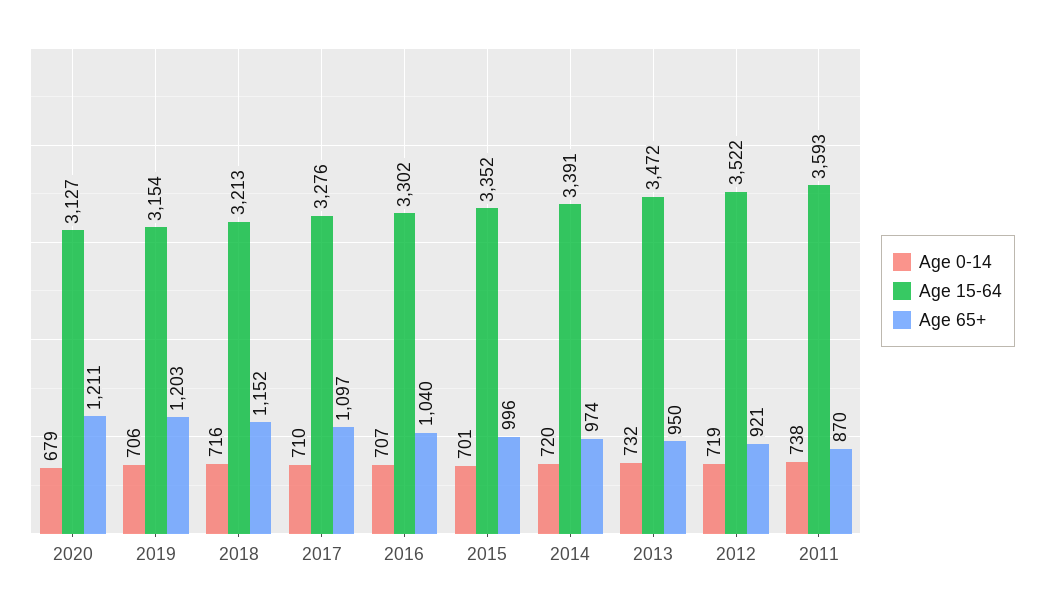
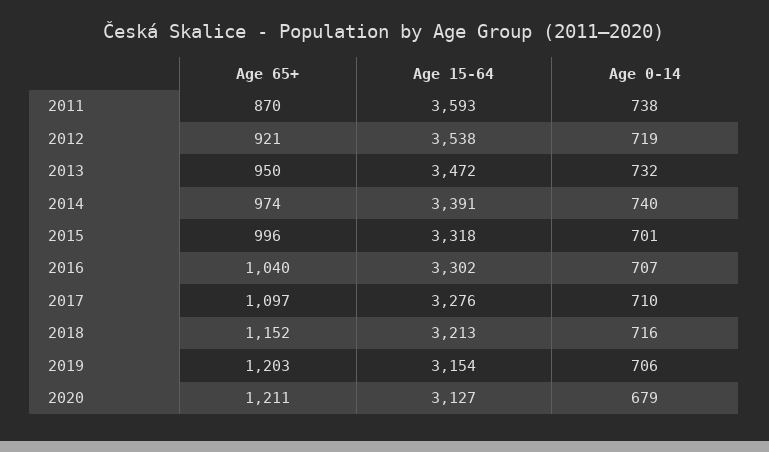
  {
    "Age 0-14": {
      "2020": 679,
      "2019": 706,
      "2018": 716,
      "2017": 710,
      "2016": 707,
      "2015": 701,
-     "2014": 720,
+     "2014": 740,
      "2013": 732,
      "2012": 719,
      "2011": 738
    },
    "Age 15-64": {
      "2020": 3127,
      "2019": 3154,
      "2018": 3213,
      "2017": 3276,
      "2016": 3302,
-     "2015": 3352,
+     "2015": 3318,
      "2014": 3391,
      "2013": 3472,
-     "2012": 3522,
+     "2012": 3538,
      "2011": 3593
    },
    "Age 65+": {
      "2020": 1211,
      "2019": 1203,
      "2018": 1152,
      "2017": 1097,
      "2016": 1040,
      "2015": 996,
      "2014": 974,
      "2013": 950,
      "2012": 921,
      "2011": 870
    }
  }

